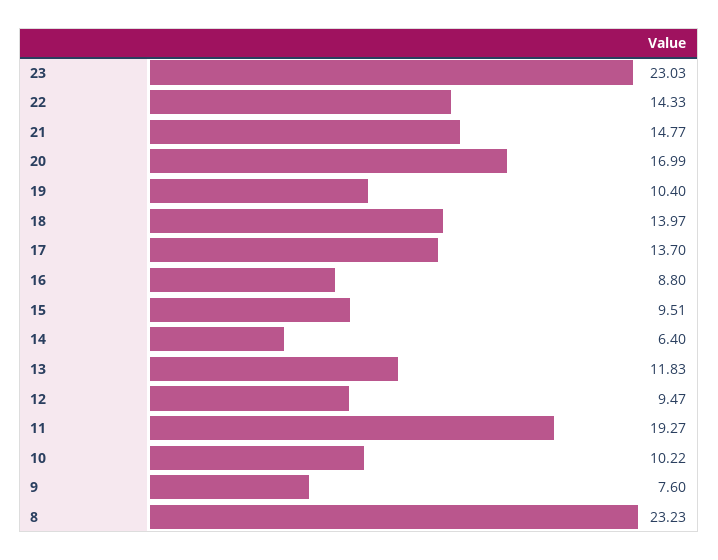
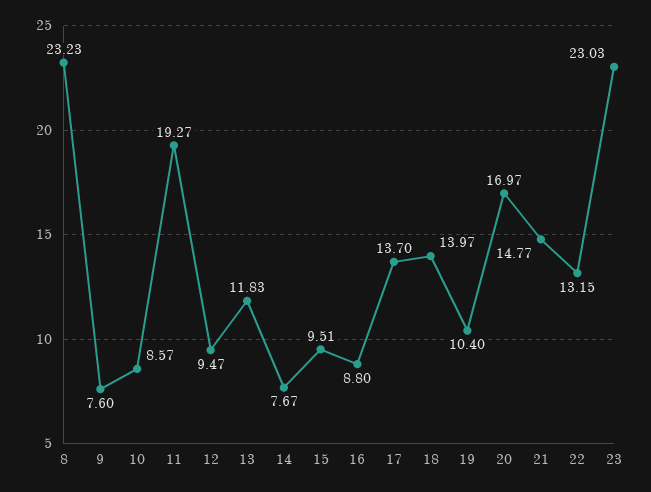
  {
    "23": 23.03,
-   "22": 14.33,
+   "22": 13.15,
    "21": 14.77,
-   "20": 16.99,
+   "20": 16.97,
    "19": 10.4,
    "18": 13.97,
    "17": 13.7,
    "16": 8.8,
    "15": 9.51,
-   "14": 6.4,
+   "14": 7.67,
    "13": 11.83,
    "12": 9.47,
    "11": 19.27,
-   "10": 10.22,
+   "10": 8.57,
    "9": 7.6,
    "8": 23.23
  }

